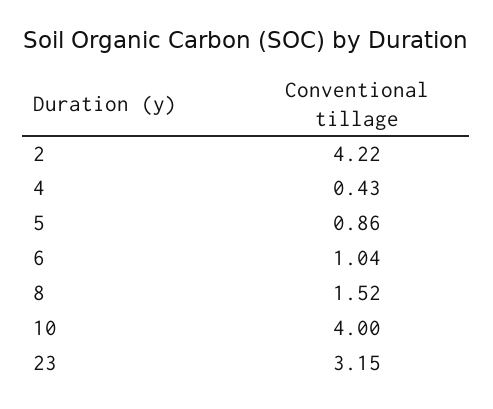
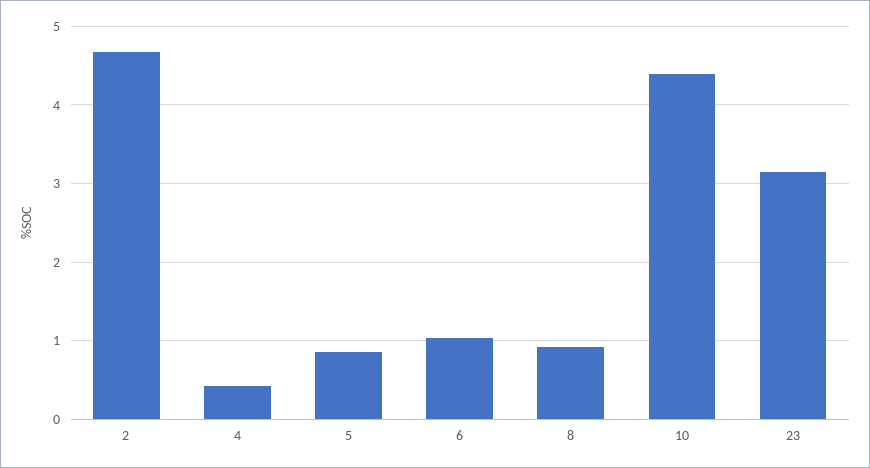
  {
-   "2": 4.22,
+   "2": 4.7,
    "4": 0.43,
    "5": 0.86,
    "6": 1.04,
-   "8": 1.52,
+   "8": 0.9,
-   "10": 4,
+   "10": 4.4,
    "23": 3.15
  }

